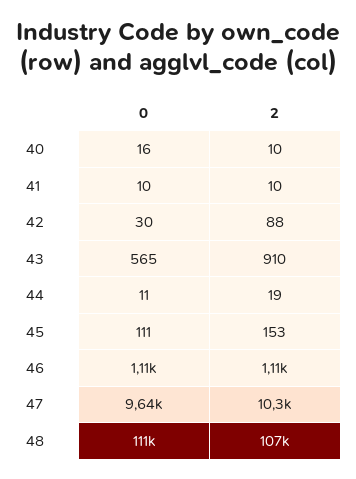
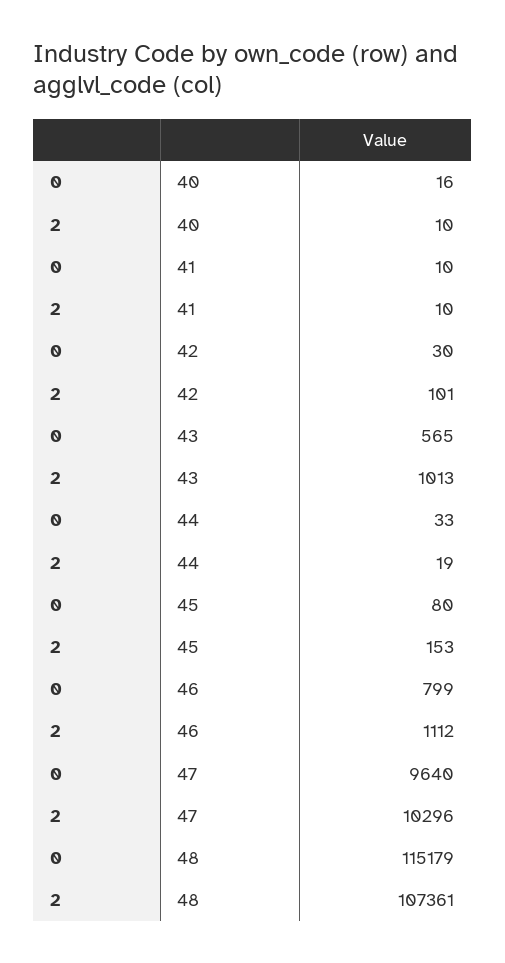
  {
    "0": {
      "40": 16,
      "41": 10,
      "42": 30,
      "43": 565,
-     "44": 11,
+     "44": 33,
-     "45": 111,
+     "45": 80,
-     "46": 1110,
+     "46": 799,
      "47": 9640,
-     "48": 111000
+     "48": 115179
    },
    "2": {
      "40": 10,
      "41": 10,
-     "42": 88,
+     "42": 101,
-     "43": 910,
+     "43": 1013,
      "44": 19,
      "45": 153,
      "46": 1112,
      "47": 10296,
      "48": 107361
    }
  }

